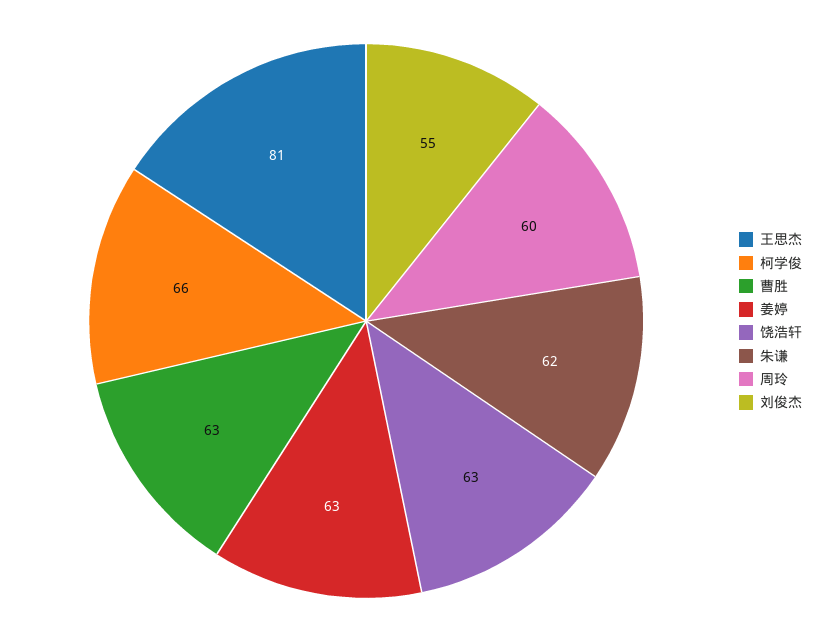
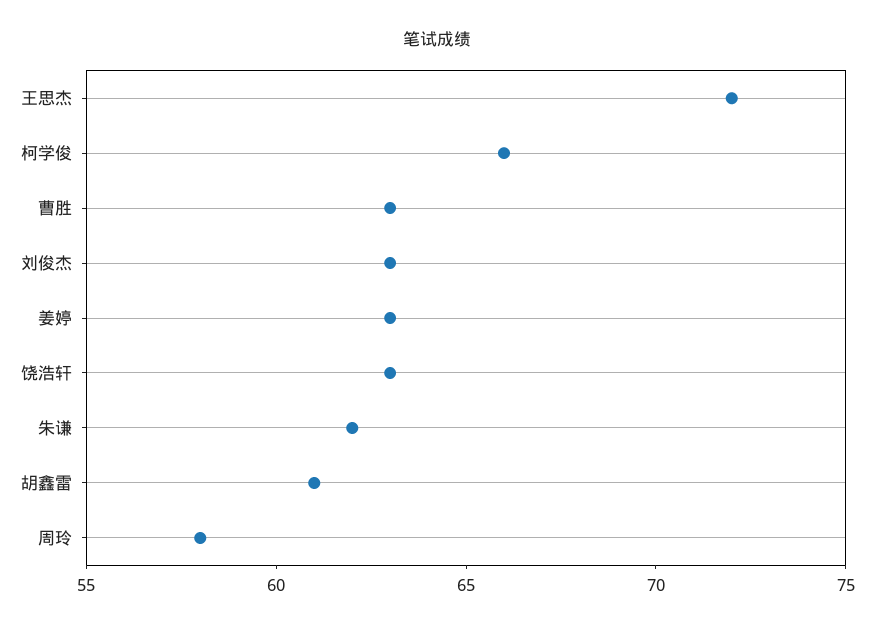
  {
-   "王思杰": 81,
+   "王思杰": 72,
    "柯学俊": 66,
    "曹胜": 63,
    "姜婷": 63,
    "饶浩轩": 63,
    "朱谦": 62,
-   "周玲": 60,
+   "周玲": 58,
-   "刘俊杰": 55
+   "刘俊杰": 63,
+   "胡鑫雷": 61
  }

